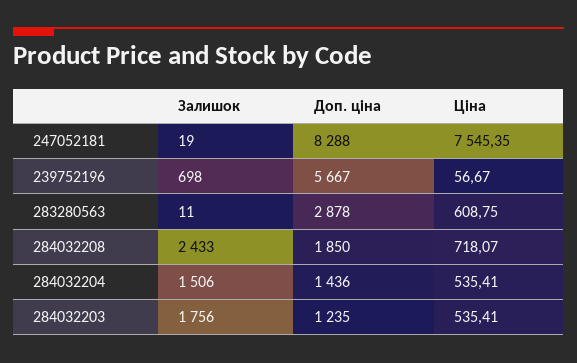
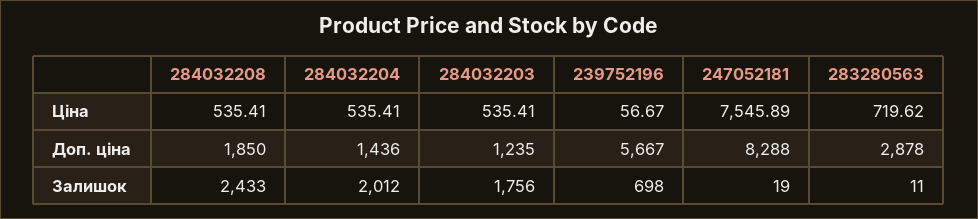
  {
    "Залишок": {
      "247052181": 19,
      "239752196": 698,
      "283280563": 11,
      "284032208": 2433,
-     "284032204": 1506,
+     "284032204": 2012,
      "284032203": 1756
    },
    "Доп. ціна": {
      "247052181": 8288,
      "239752196": 5667,
      "283280563": 2878,
      "284032208": 1850,
      "284032204": 1436,
      "284032203": 1235
    },
    "Ціна": {
-     "247052181": 7545.35,
+     "247052181": 7545.89,
      "239752196": 56.67,
-     "283280563": 608.75,
+     "283280563": 719.62,
-     "284032208": 718.07,
+     "284032208": 535.41,
      "284032204": 535.41,
      "284032203": 535.41
    }
  }

